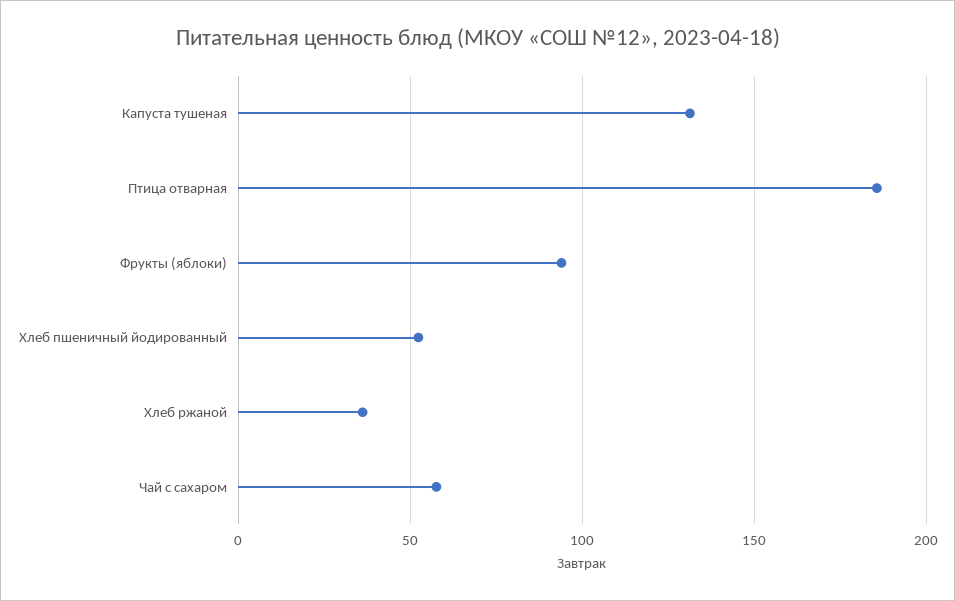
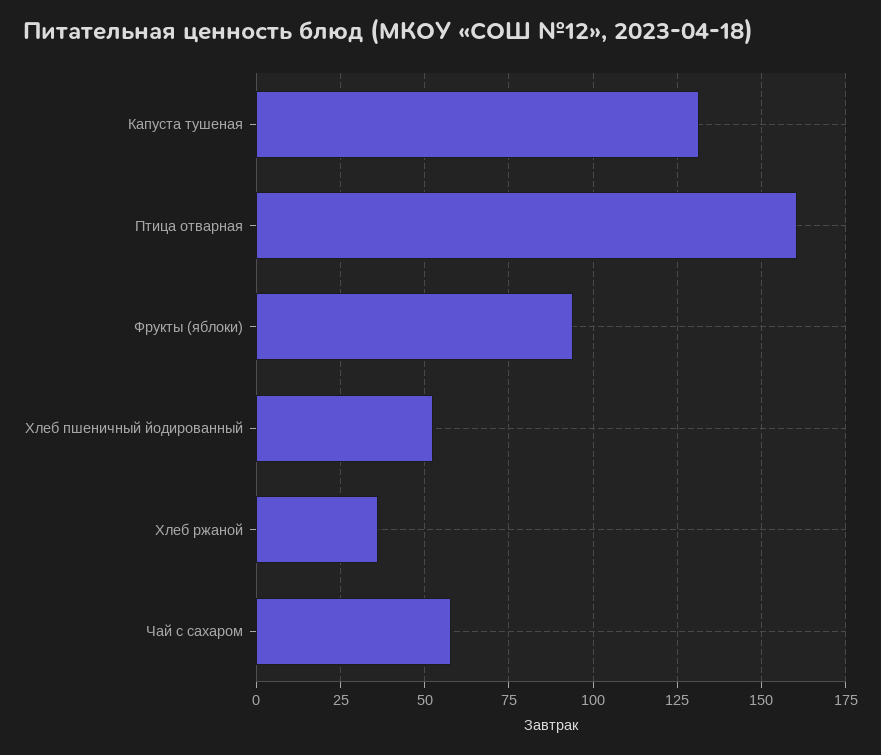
  {
    "Капуста тушеная": 132.5,
-   "Птица отварная": 185,
+   "Птица отварная": 160,
    "Фрукты (яблоки)": 95,
    "Хлеб пшеничный йодированный": 52.5,
    "Хлеб ржаной": 35,
    "Чай с сахаром": 57.5
  }

